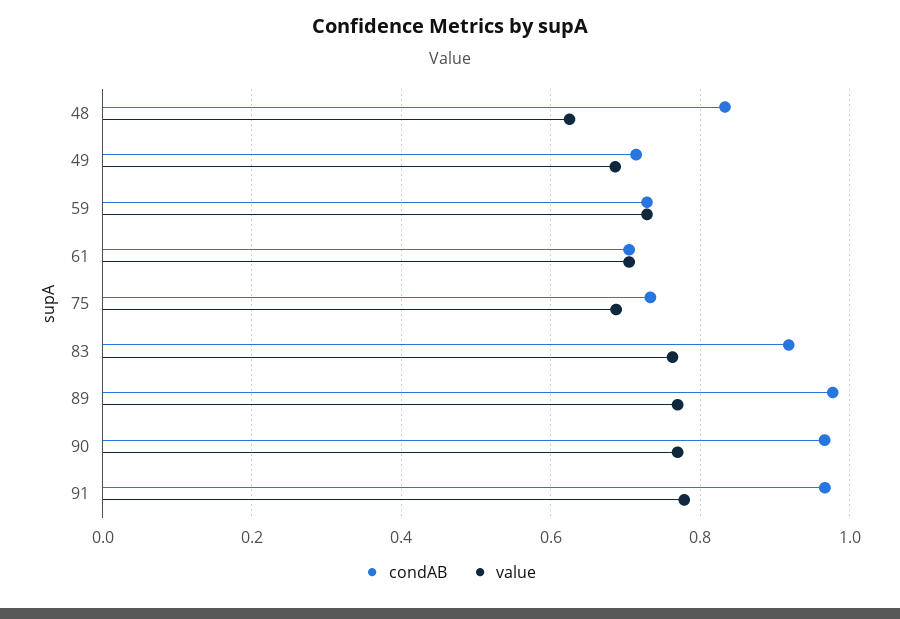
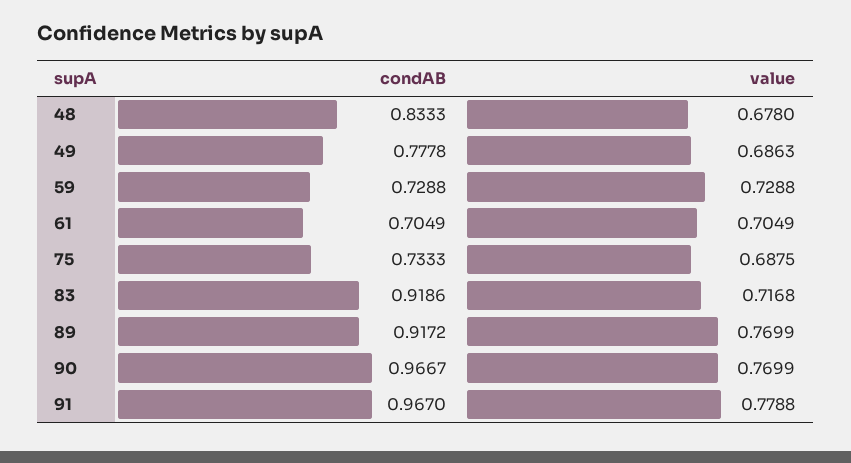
  {
    "condAB": {
      "48": 0.8333,
-     "49": 0.72,
+     "49": 0.7778,
      "59": 0.7288,
      "61": 0.7049,
      "75": 0.7333,
      "83": 0.9186,
-     "89": 0.98,
+     "89": 0.9172,
      "90": 0.9667,
      "91": 0.967
    },
    "value": {
-     "48": 0.62,
+     "48": 0.678,
      "49": 0.6863,
      "59": 0.7288,
      "61": 0.7049,
      "75": 0.6875,
-     "83": 0.76,
+     "83": 0.7168,
      "89": 0.7699,
      "90": 0.7699,
      "91": 0.7788
    }
  }

